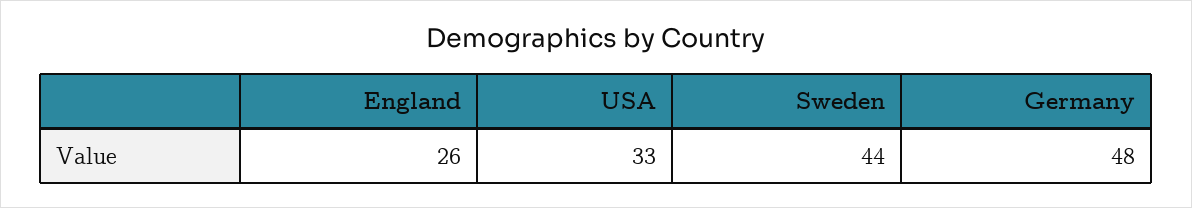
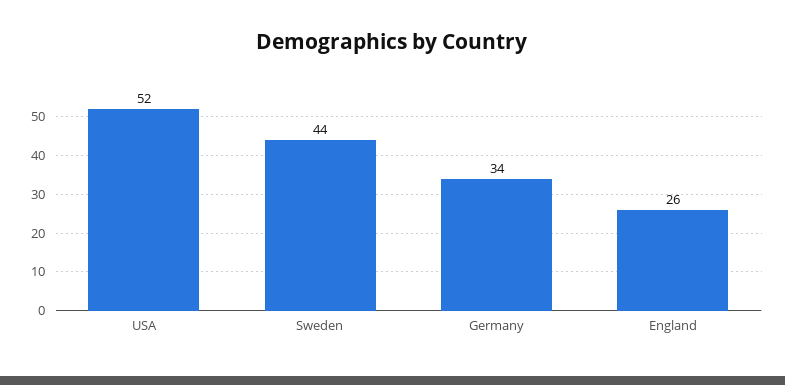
  {
    "England": 26,
-   "USA": 33,
+   "USA": 52,
    "Sweden": 44,
-   "Germany": 48
+   "Germany": 34
  }

